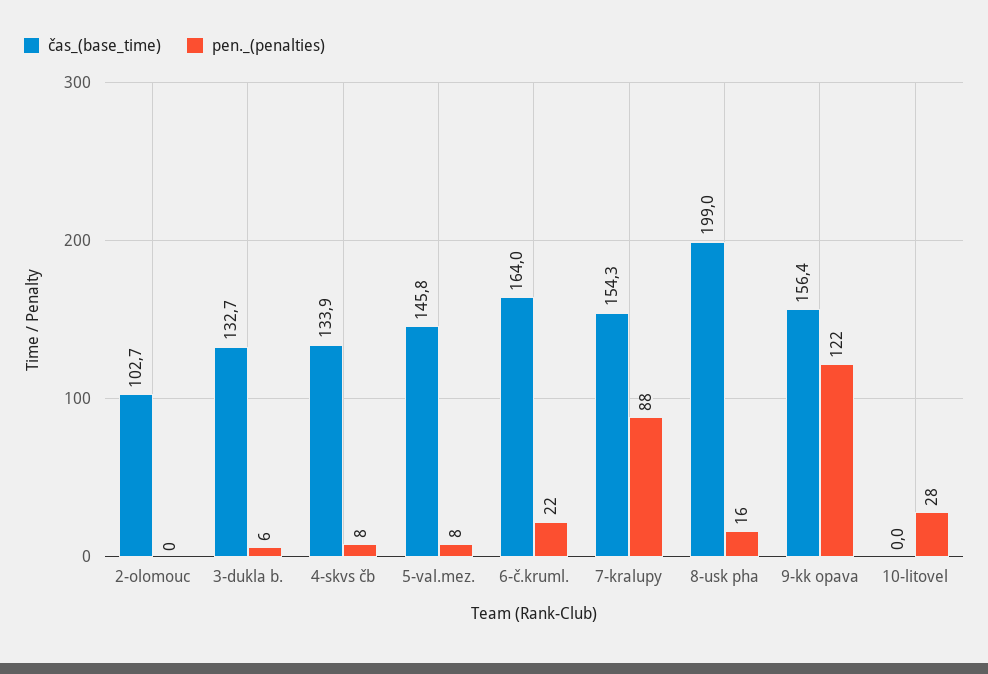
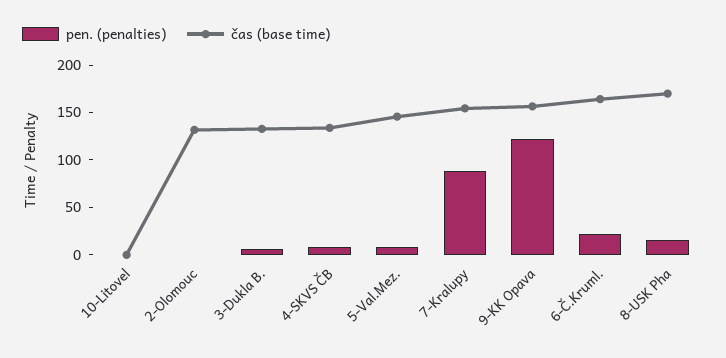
  {
    "čas_(base_time)": {
-     "2-olomouc": 102.7,
+     "2-olomouc": 130,
      "3-dukla b.": 132.7,
      "4-skvs čb": 133.9,
      "5-val.mez.": 145.8,
      "6-č.kruml.": 164,
      "7-kralupy": 154.3,
-     "8-usk pha": 199,
+     "8-usk pha": 170,
      "9-kk opava": 156.4,
      "10-litovel": 0
    },
    "pen._(penalties)": {
      "2-olomouc": 0,
      "3-dukla b.": 6,
      "4-skvs čb": 8,
      "5-val.mez.": 8,
      "6-č.kruml.": 22,
      "7-kralupy": 88,
      "8-usk pha": 16,
      "9-kk opava": 122,
-     "10-litovel": 28
+     "10-litovel": 0
    }
  }

